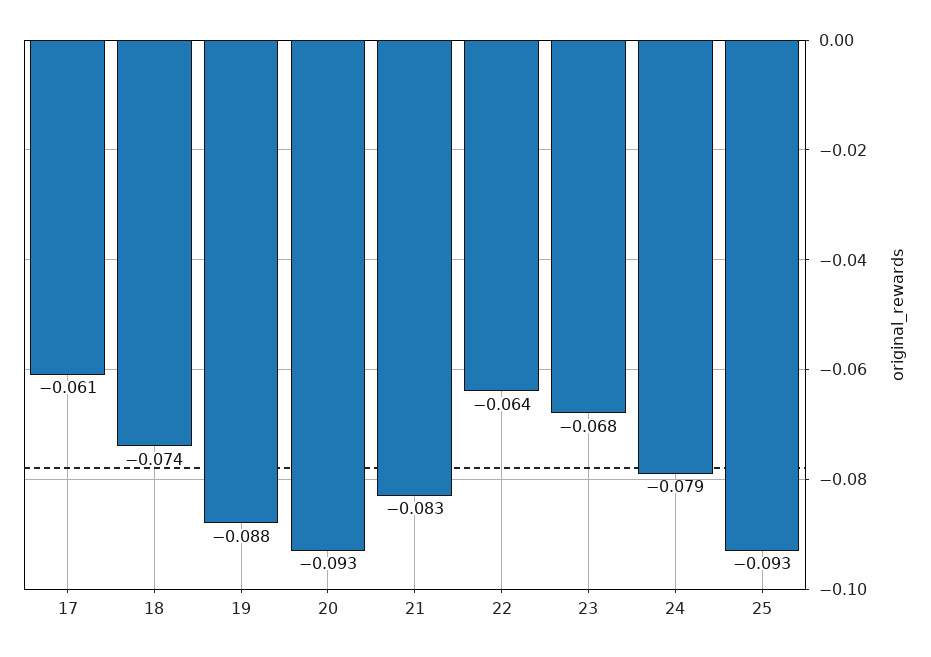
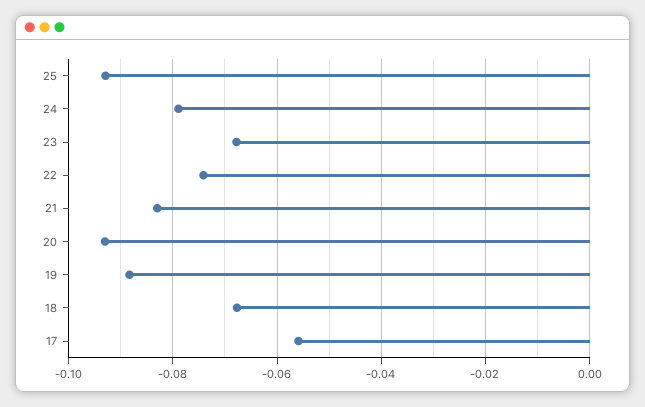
  {
-   "17": -0.061,
+   "17": -0.056,
-   "18": -0.074,
+   "18": -0.068,
    "19": -0.088,
    "20": -0.093,
    "21": -0.083,
-   "22": -0.064,
+   "22": -0.074,
    "23": -0.068,
    "24": -0.079,
    "25": -0.093
  }

